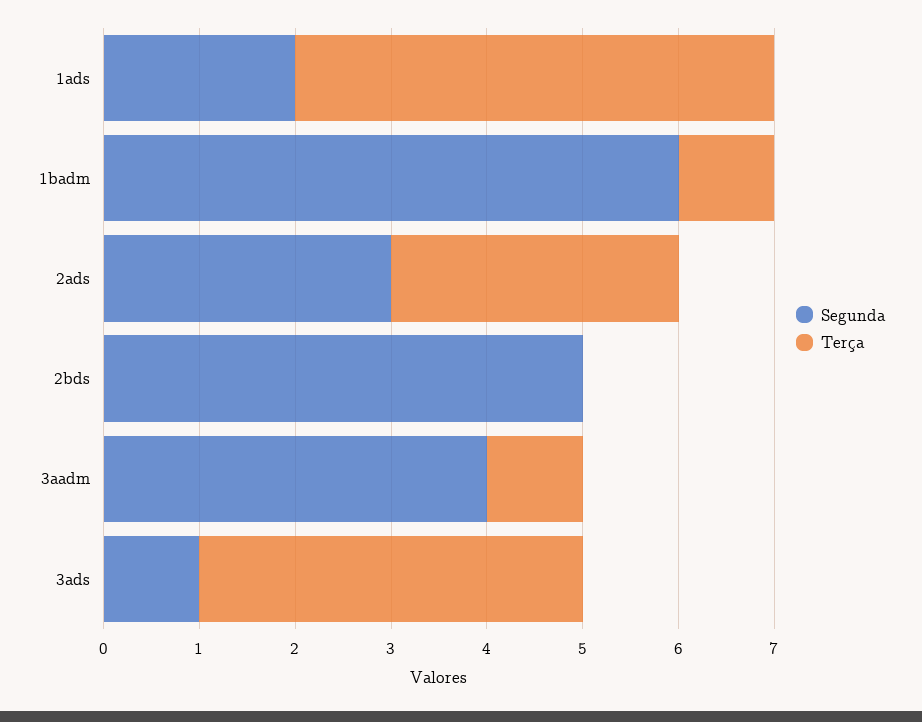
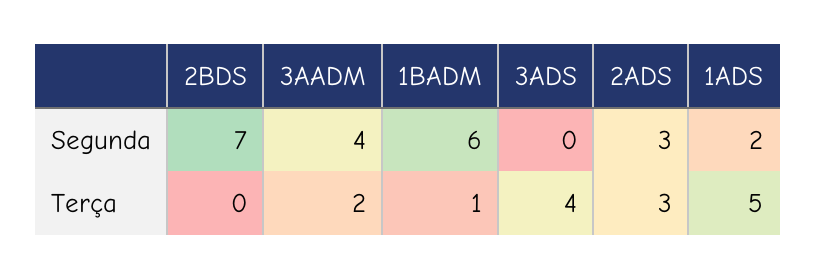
  {
    "Segunda": {
      "1ads": 2,
      "1badm": 6,
      "2ads": 3,
-     "2bds": 5,
+     "2bds": 7,
      "3aadm": 4,
-     "3ads": 1
+     "3ads": 0
    },
    "Terça": {
      "1ads": 5,
      "1badm": 1,
      "2ads": 3,
      "2bds": 0,
-     "3aadm": 1,
+     "3aadm": 2,
      "3ads": 4
    }
  }

